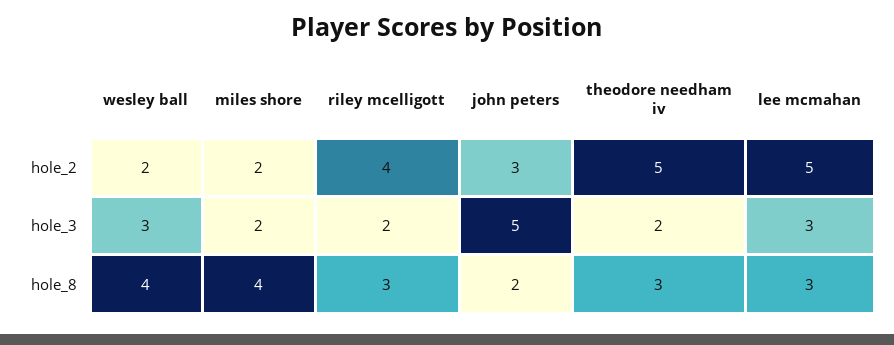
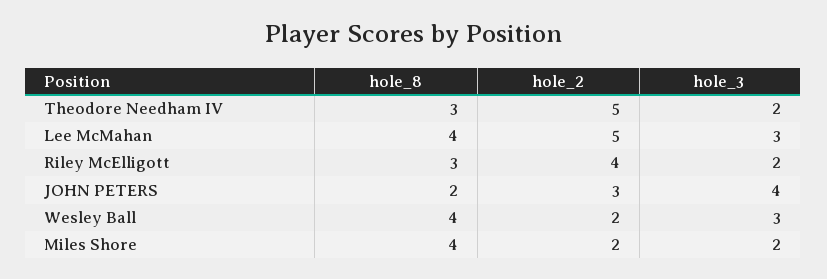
  {
    "wesley ball": {
      "hole_2": 2,
      "hole_3": 3,
      "hole_8": 4
    },
    "miles shore": {
      "hole_2": 2,
      "hole_3": 2,
      "hole_8": 4
    },
    "riley mcelligott": {
      "hole_2": 4,
      "hole_3": 2,
      "hole_8": 3
    },
    "john peters": {
      "hole_2": 3,
-     "hole_3": 5,
+     "hole_3": 4,
      "hole_8": 2
    },
    "theodore needham iv": {
      "hole_2": 5,
      "hole_3": 2,
      "hole_8": 3
    },
    "lee mcmahan": {
      "hole_2": 5,
      "hole_3": 3,
-     "hole_8": 3
+     "hole_8": 4
    }
  }

